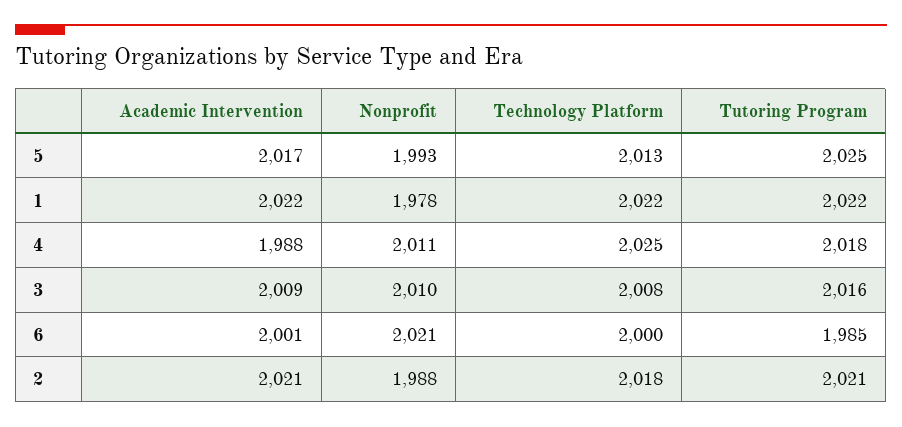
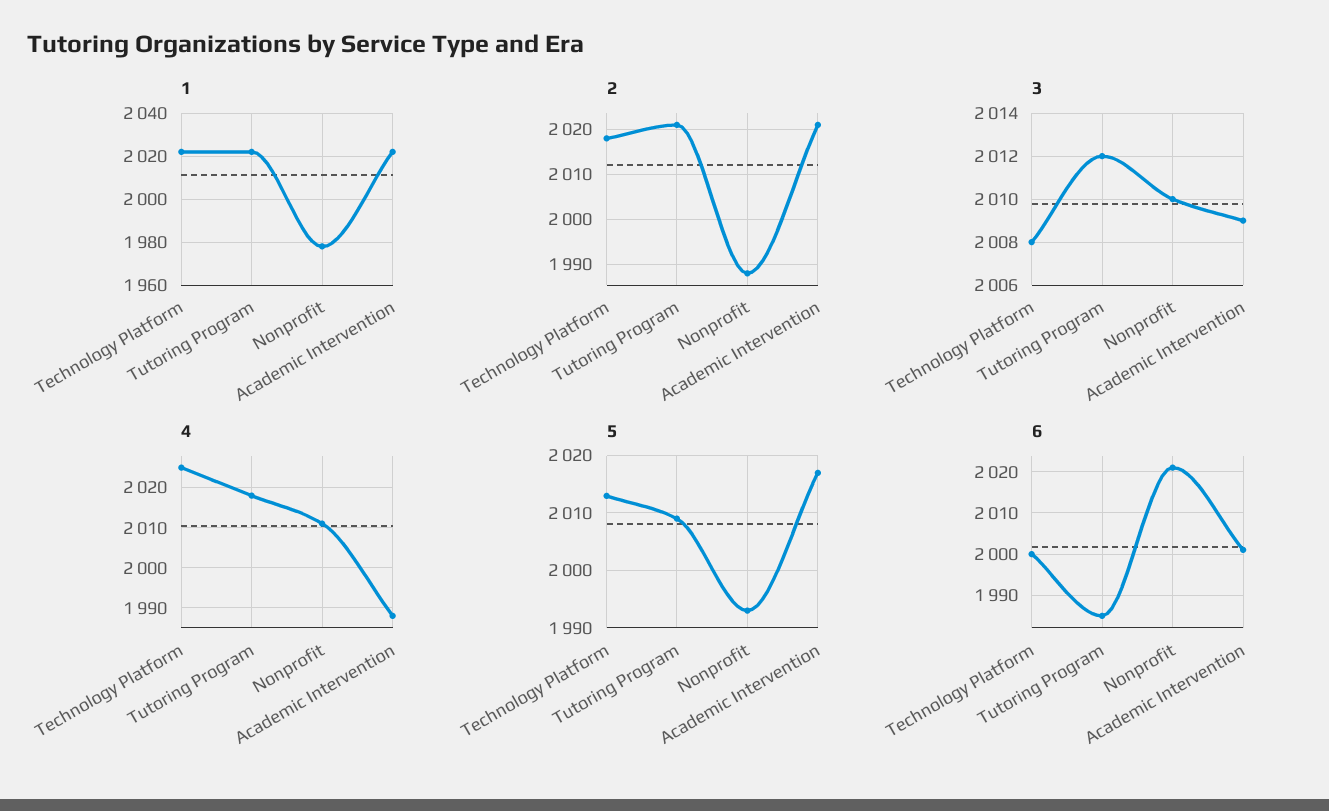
  {
    "5": {
      "Academic Intervention": 2017,
      "Nonprofit": 1993,
      "Technology Platform": 2013,
-     "Tutoring Program": 2025
+     "Tutoring Program": 2010
    },
    "1": {
      "Academic Intervention": 2022,
      "Nonprofit": 1978,
      "Technology Platform": 2022,
      "Tutoring Program": 2022
    },
    "4": {
      "Academic Intervention": 1988,
      "Nonprofit": 2011,
      "Technology Platform": 2025,
      "Tutoring Program": 2018
    },
    "3": {
      "Academic Intervention": 2009,
      "Nonprofit": 2010,
      "Technology Platform": 2008,
-     "Tutoring Program": 2016
+     "Tutoring Program": 2012
    },
    "6": {
      "Academic Intervention": 2001,
      "Nonprofit": 2021,
      "Technology Platform": 2000,
      "Tutoring Program": 1985
    },
    "2": {
      "Academic Intervention": 2021,
      "Nonprofit": 1988,
      "Technology Platform": 2018,
      "Tutoring Program": 2021
    }
  }

